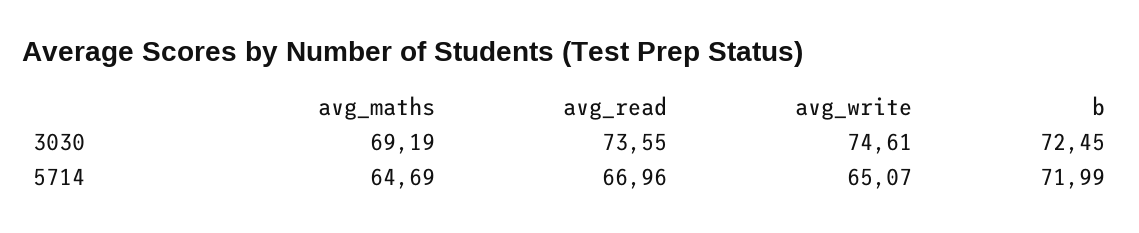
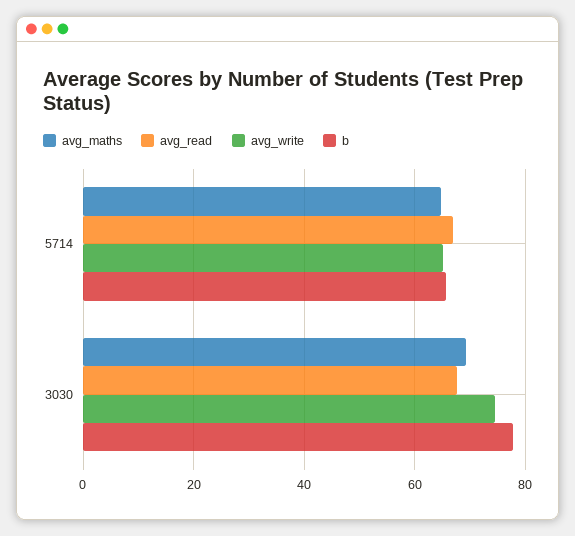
  {
    "avg_maths": {
      "3030": 69.19,
      "5714": 64.69
    },
    "avg_read": {
-     "3030": 73.55,
+     "3030": 68,
      "5714": 66.96
    },
    "avg_write": {
      "3030": 74.61,
      "5714": 65.07
    },
    "b": {
-     "3030": 72.45,
+     "3030": 78,
-     "5714": 71.99
+     "5714": 66
    }
  }

